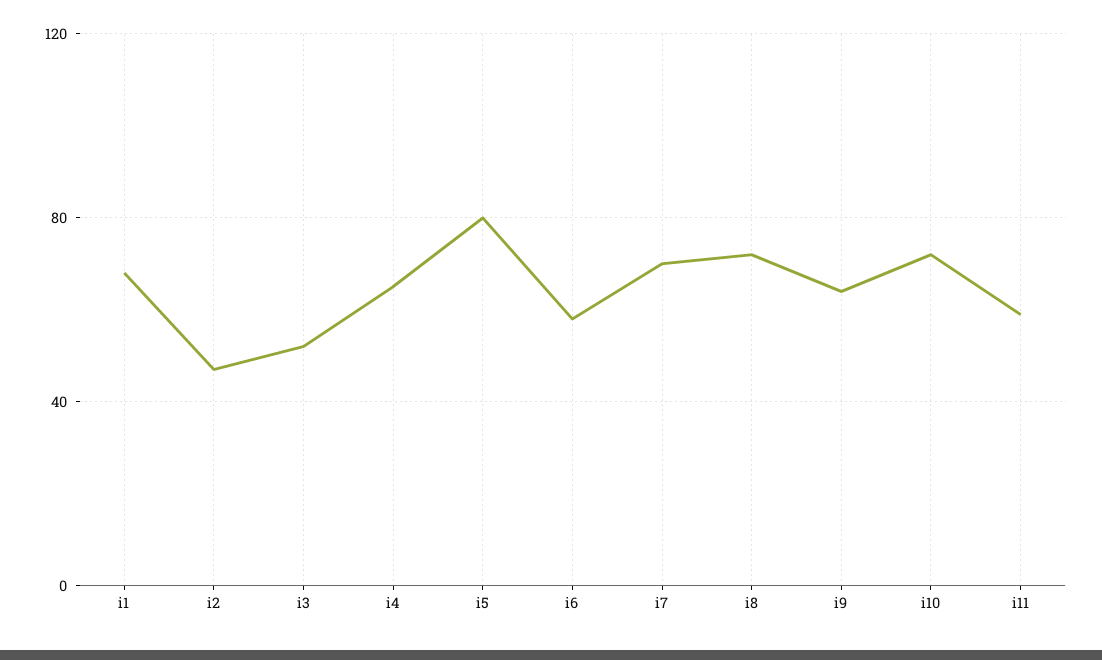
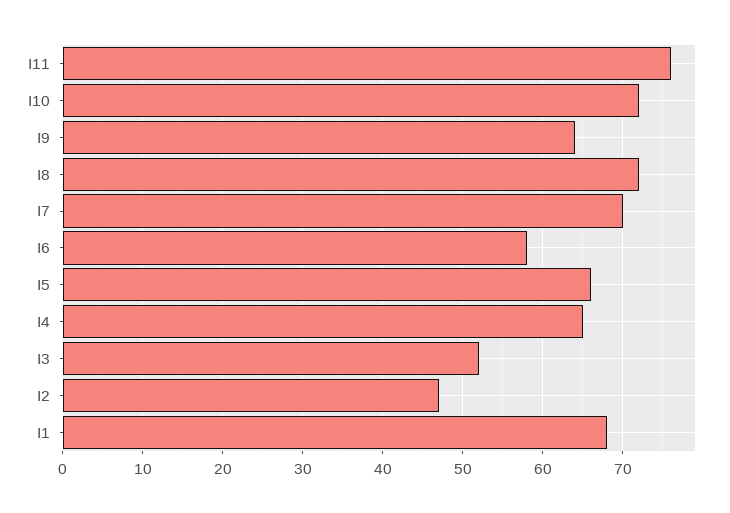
  {
    "i1": 68,
    "i2": 47,
    "i3": 52,
    "i4": 65,
-   "i5": 80,
+   "i5": 66,
    "i6": 58,
    "i7": 70,
    "i8": 72,
    "i9": 64,
    "i10": 72,
-   "i11": 60
+   "i11": 76
  }

